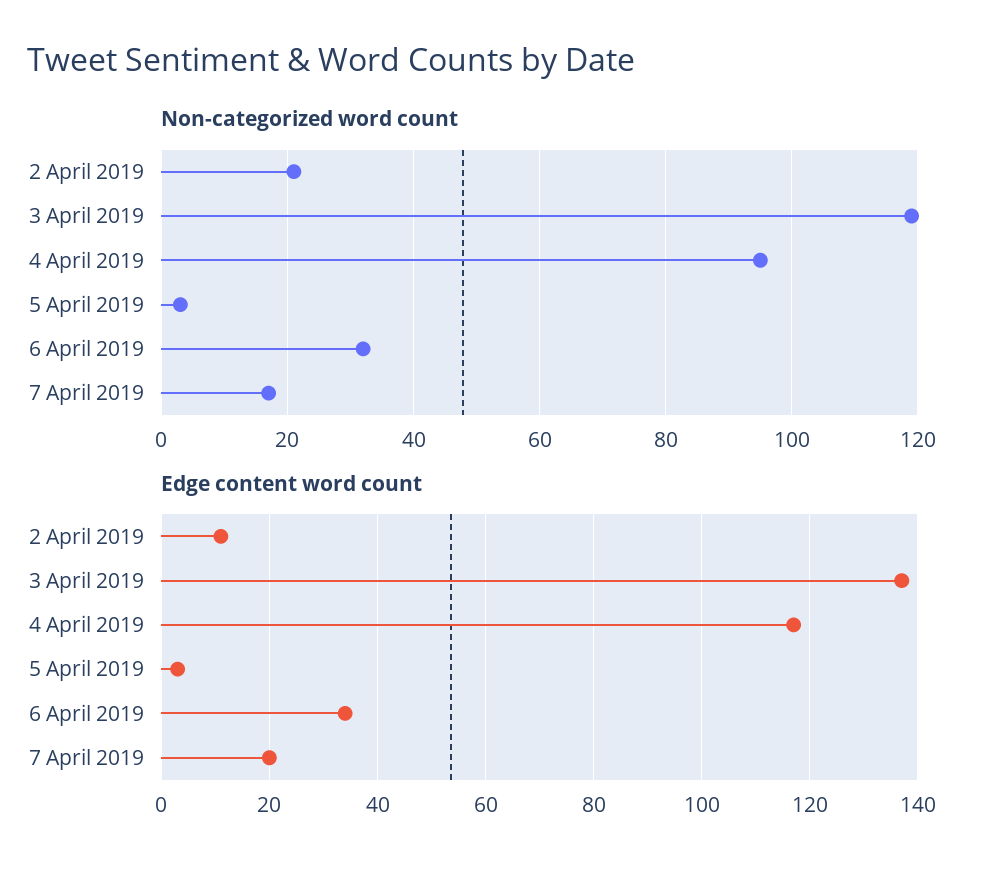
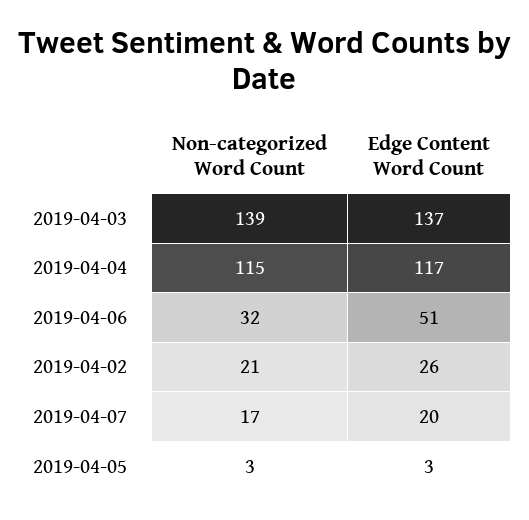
  {
    "Non-categorized word count": {
      "2 April 2019": 21,
-     "3 April 2019": 120,
+     "3 April 2019": 139,
-     "4 April 2019": 95,
+     "4 April 2019": 115,
      "5 April 2019": 3,
      "6 April 2019": 32,
      "7 April 2019": 17
    },
    "Edge content word count": {
-     "2 April 2019": 10,
+     "2 April 2019": 26,
      "3 April 2019": 137,
      "4 April 2019": 117,
      "5 April 2019": 3,
-     "6 April 2019": 35,
+     "6 April 2019": 51,
      "7 April 2019": 20
    }
  }

